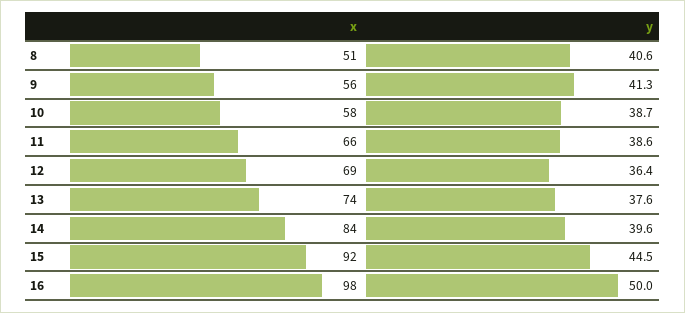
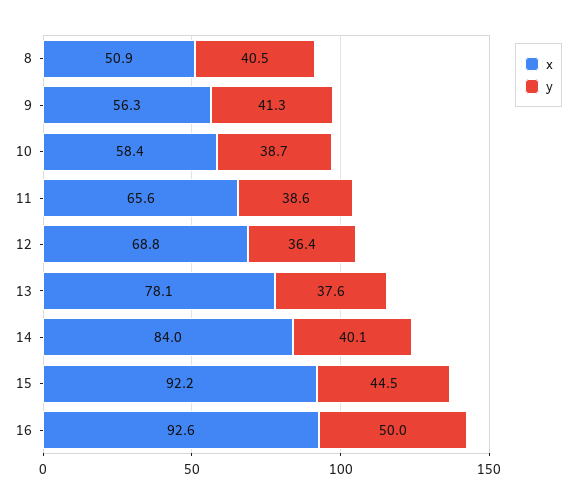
  {
    "x": {
      "8": 50.9,
      "9": 56.3,
      "10": 58.4,
      "11": 65.6,
      "12": 68.8,
-     "13": 74,
+     "13": 78.1,
      "14": 84,
      "15": 92.2,
-     "16": 98
+     "16": 92.6
    },
    "y": {
-     "8": 40.6,
+     "8": 40.5,
      "9": 41.3,
      "10": 38.7,
      "11": 38.6,
      "12": 36.4,
      "13": 37.6,
-     "14": 39.6,
+     "14": 40.1,
      "15": 44.5,
      "16": 50
    }
  }

